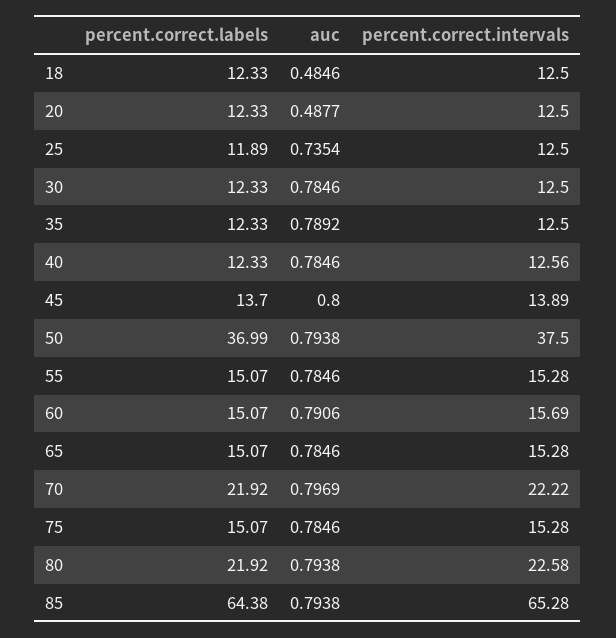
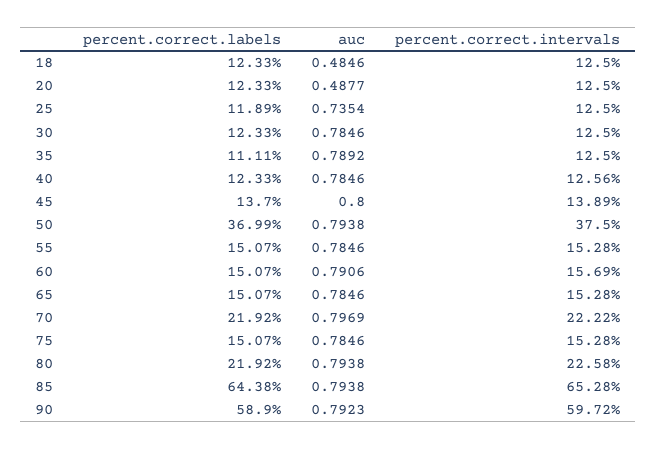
  {
    "percent.correct.labels": {
      "18": 12.33,
      "20": 12.33,
      "25": 11.89,
      "30": 12.33,
-     "35": 12.33,
+     "35": 11.11,
      "40": 12.33,
      "45": 13.7,
      "50": 36.99,
      "55": 15.07,
      "60": 15.07,
      "65": 15.07,
      "70": 21.92,
      "75": 15.07,
      "80": 21.92,
-     "85": 64.38
+     "85": 64.38,
+     "90": 58.9
    },
    "auc": {
      "18": 0.4846,
      "20": 0.4877,
      "25": 0.7354,
      "30": 0.7846,
      "35": 0.7892,
      "40": 0.7846,
      "45": 0.8,
      "50": 0.7938,
      "55": 0.7846,
      "60": 0.7906,
      "65": 0.7846,
      "70": 0.7969,
      "75": 0.7846,
      "80": 0.7938,
-     "85": 0.7938
+     "85": 0.7938,
+     "90": 0.7923
    },
    "percent.correct.intervals": {
      "18": 12.5,
      "20": 12.5,
      "25": 12.5,
      "30": 12.5,
      "35": 12.5,
      "40": 12.56,
      "45": 13.89,
      "50": 37.5,
      "55": 15.28,
      "60": 15.69,
      "65": 15.28,
      "70": 22.22,
      "75": 15.28,
      "80": 22.58,
-     "85": 65.28
+     "85": 65.28,
+     "90": 59.72
    }
  }

